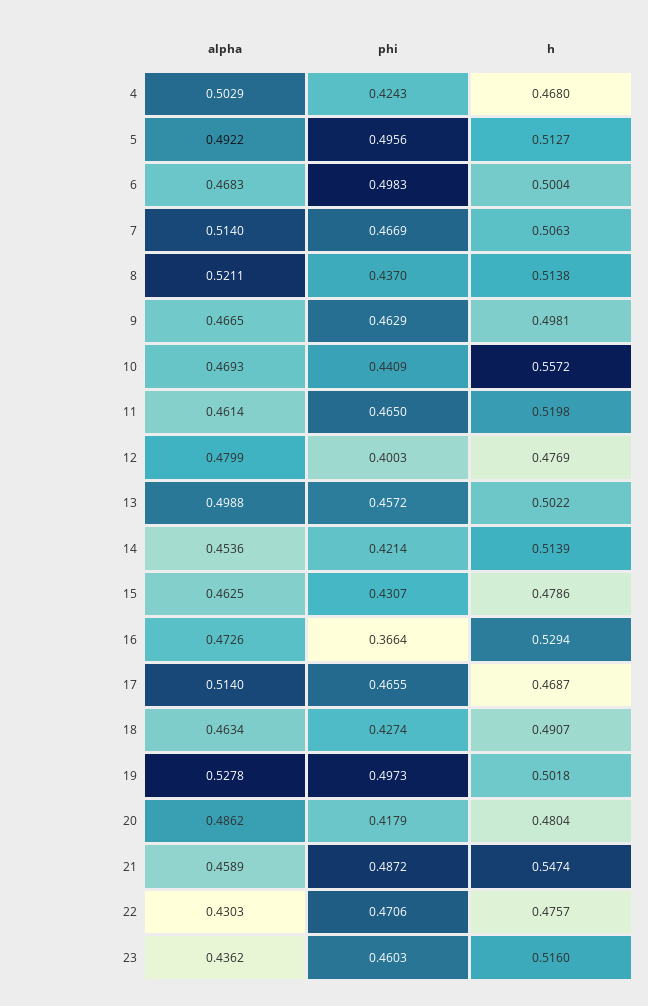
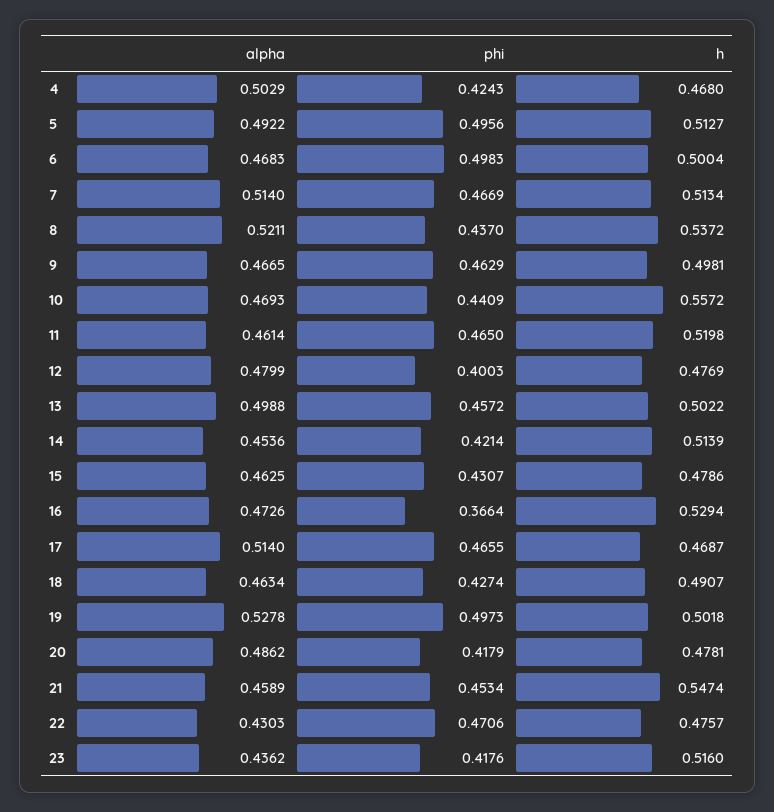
  {
    "alpha": {
      "4": 0.5029,
      "5": 0.4922,
      "6": 0.4683,
      "7": 0.514,
      "8": 0.5211,
      "9": 0.4665,
      "10": 0.4693,
      "11": 0.4614,
      "12": 0.4799,
      "13": 0.4988,
      "14": 0.4536,
      "15": 0.4625,
      "16": 0.4726,
      "17": 0.514,
      "18": 0.4634,
      "19": 0.5278,
      "20": 0.4862,
      "21": 0.4589,
      "22": 0.4303,
      "23": 0.4362
    },
    "phi": {
      "4": 0.4243,
      "5": 0.4956,
      "6": 0.4983,
      "7": 0.4669,
      "8": 0.437,
      "9": 0.4629,
      "10": 0.4409,
      "11": 0.465,
      "12": 0.4003,
      "13": 0.4572,
      "14": 0.4214,
      "15": 0.4307,
      "16": 0.3664,
      "17": 0.4655,
      "18": 0.4274,
      "19": 0.4973,
      "20": 0.4179,
-     "21": 0.4872,
+     "21": 0.4534,
      "22": 0.4706,
-     "23": 0.4603
+     "23": 0.4176
    },
    "h": {
      "4": 0.468,
      "5": 0.5127,
      "6": 0.5004,
-     "7": 0.5063,
+     "7": 0.5134,
-     "8": 0.5138,
+     "8": 0.5372,
      "9": 0.4981,
      "10": 0.5572,
      "11": 0.5198,
      "12": 0.4769,
      "13": 0.5022,
      "14": 0.5139,
      "15": 0.4786,
      "16": 0.5294,
      "17": 0.4687,
      "18": 0.4907,
      "19": 0.5018,
-     "20": 0.4804,
+     "20": 0.4781,
      "21": 0.5474,
      "22": 0.4757,
      "23": 0.516
    }
  }

